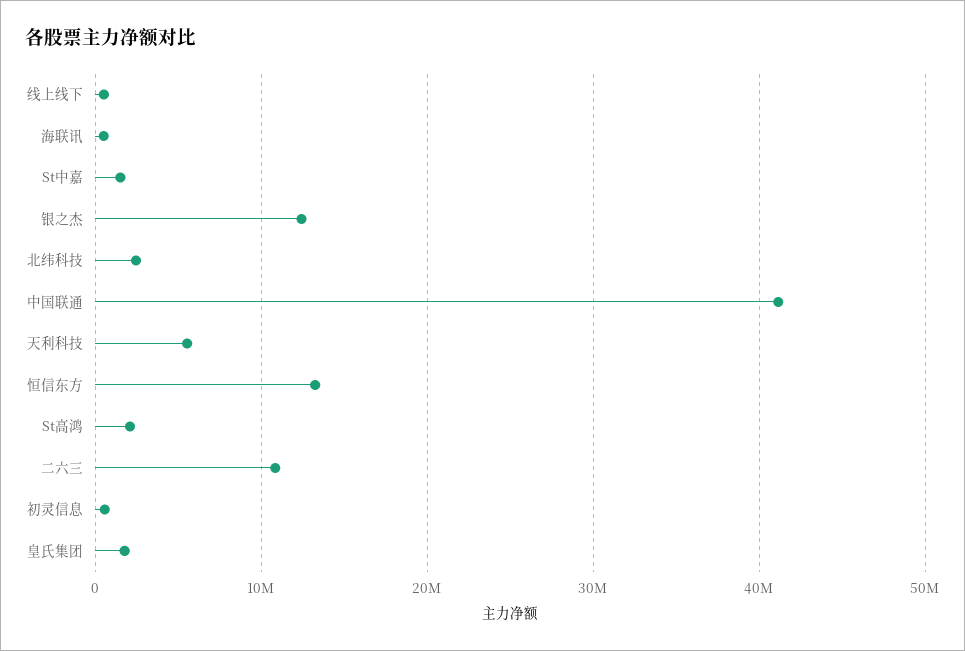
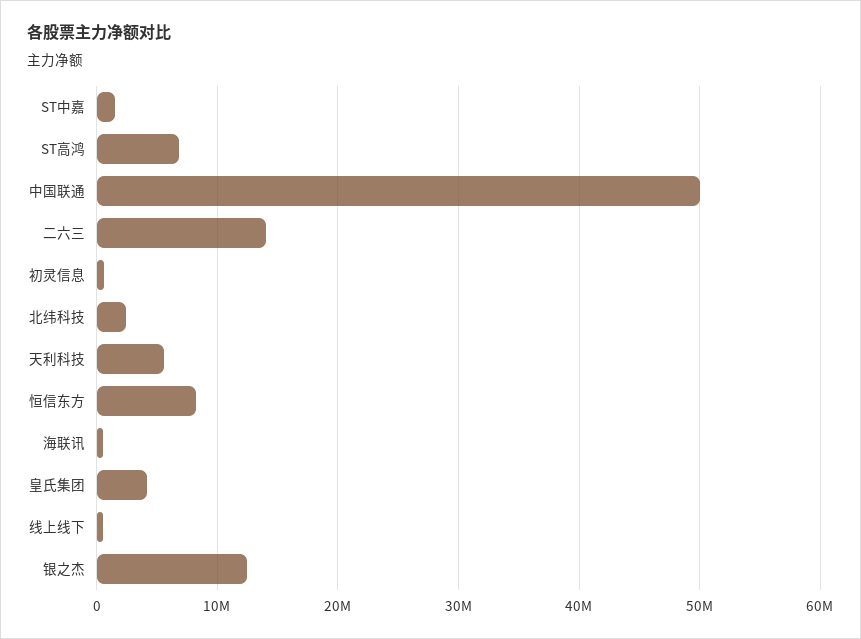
  {
    "线上线下": 1000000,
    "海联讯": 1000000,
    "St中嘉": 2000000,
    "银之杰": 12000000,
    "北纬科技": 2000000,
-   "中国联通": 41000000,
+   "中国联通": 50000000,
    "天利科技": 6000000,
-   "恒信东方": 13000000,
+   "恒信东方": 8000000,
-   "St高鸿": 2000000,
+   "St高鸿": 7000000,
-   "二六三": 11000000,
+   "二六三": 14000000,
    "初灵信息": 1000000,
-   "皇氏集团": 2000000
+   "皇氏集团": 4000000
  }

